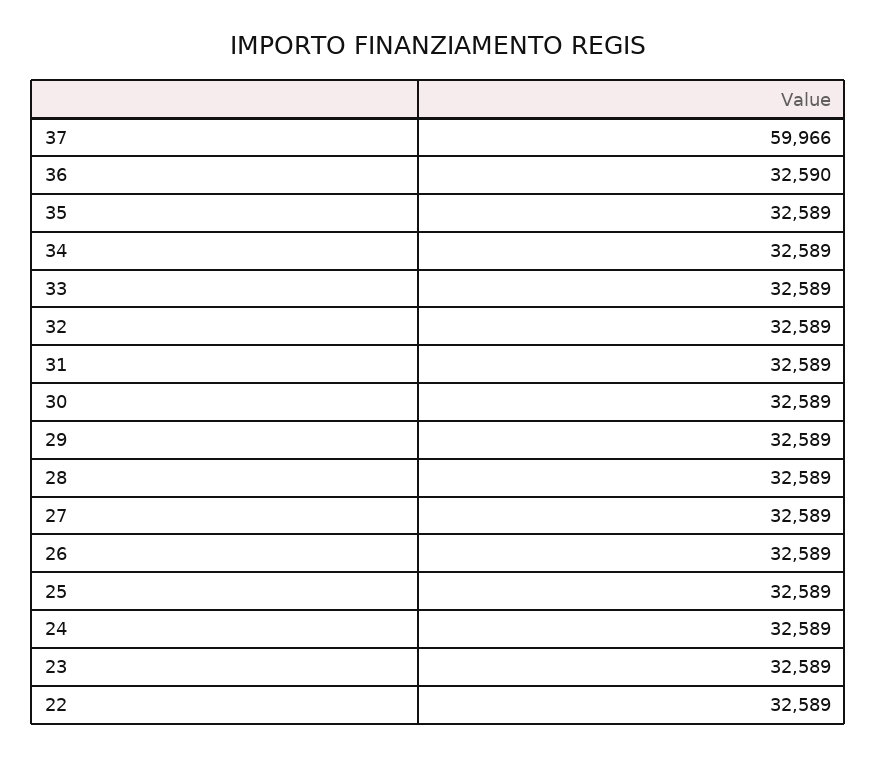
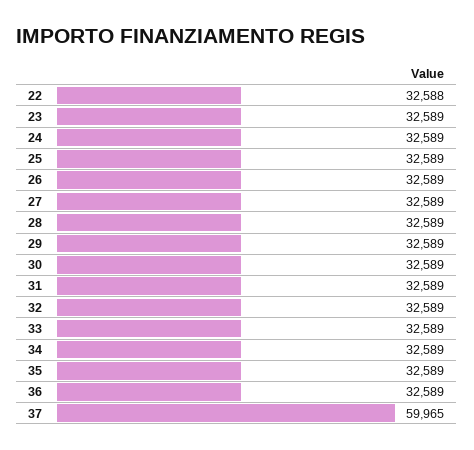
  {
-   "37": 59966,
+   "37": 59965,
-   "36": 32590,
+   "36": 32589,
    "35": 32589,
    "34": 32589,
    "33": 32589,
    "32": 32589,
    "31": 32589,
    "30": 32589,
    "29": 32589,
    "28": 32589,
    "27": 32589,
    "26": 32589,
    "25": 32589,
    "24": 32589,
    "23": 32589,
-   "22": 32589
+   "22": 32588
  }

